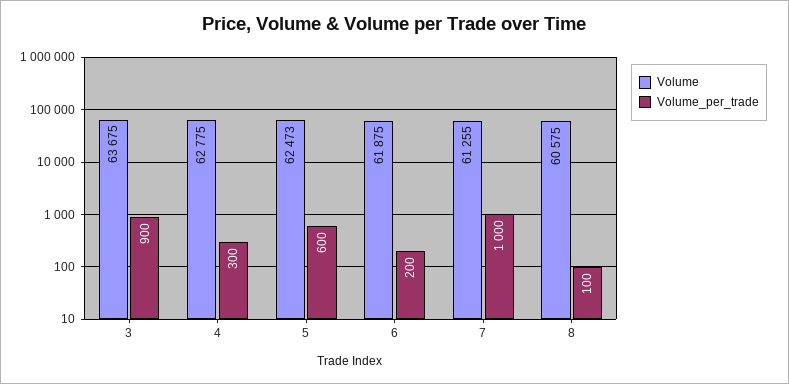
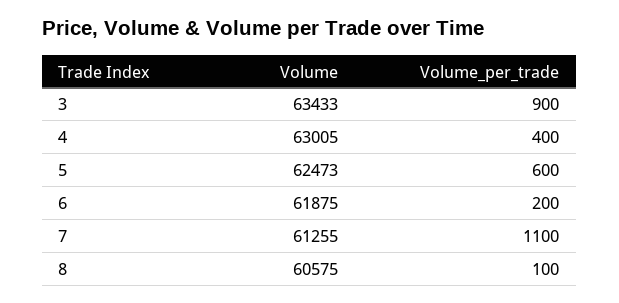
  {
    "Volume": {
-     "3": 63675,
+     "3": 63433,
-     "4": 62775,
+     "4": 63005,
      "5": 62473,
      "6": 61875,
      "7": 61255,
      "8": 60575
    },
    "Volume_per_trade": {
      "3": 900,
-     "4": 300,
+     "4": 400,
      "5": 600,
      "6": 200,
-     "7": 1000,
+     "7": 1100,
      "8": 100
    }
  }

